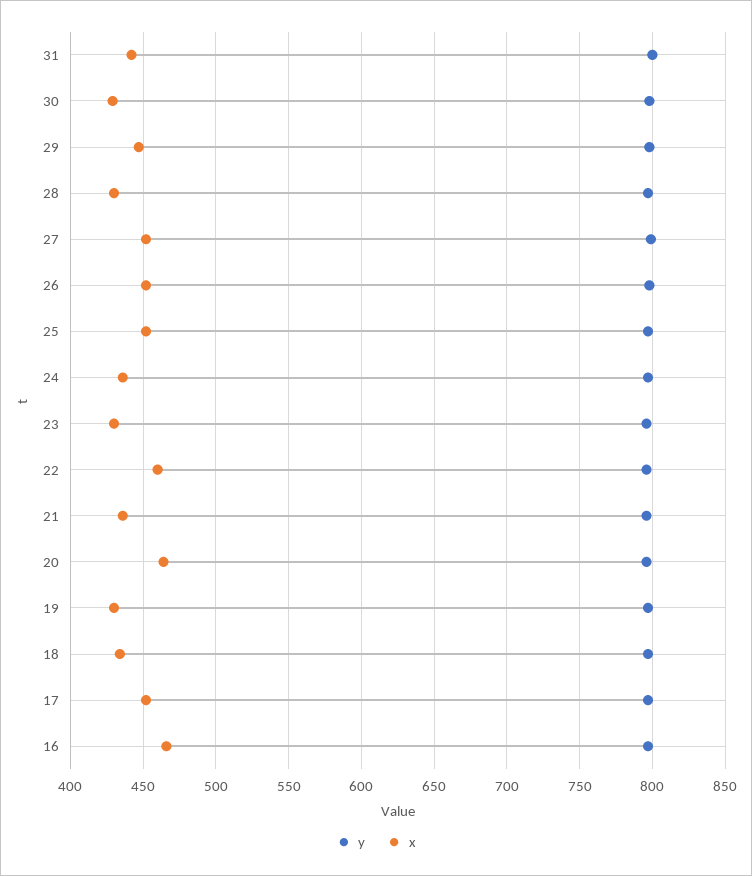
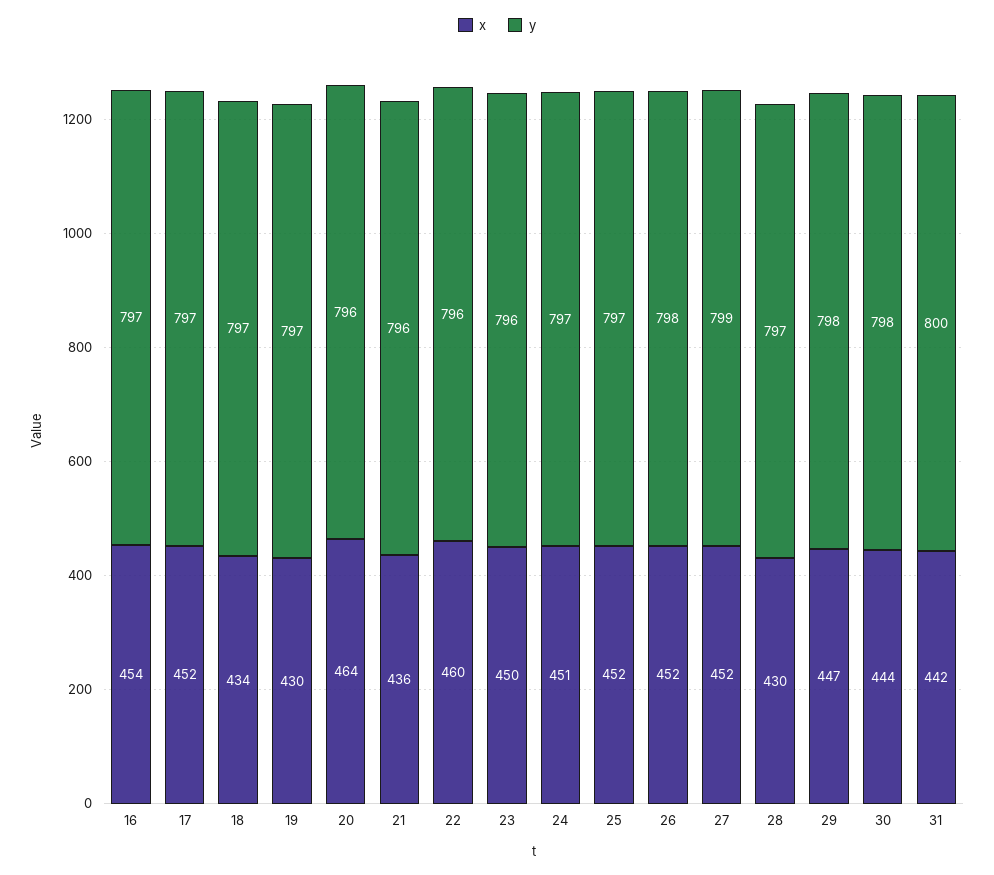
  {
    "y": {
      "31": 800,
      "30": 798,
      "29": 798,
      "28": 797,
      "27": 799,
      "26": 798,
      "25": 797,
      "24": 797,
      "23": 796,
      "22": 796,
      "21": 796,
      "20": 796,
      "19": 797,
      "18": 797,
      "17": 797,
      "16": 797
    },
    "x": {
      "31": 442,
-     "30": 430,
+     "30": 444,
      "29": 447,
      "28": 430,
      "27": 452,
      "26": 452,
      "25": 452,
-     "24": 435,
+     "24": 451,
-     "23": 430,
+     "23": 450,
      "22": 460,
      "21": 436,
      "20": 464,
      "19": 430,
      "18": 434,
      "17": 452,
-     "16": 465
+     "16": 454
    }
  }

